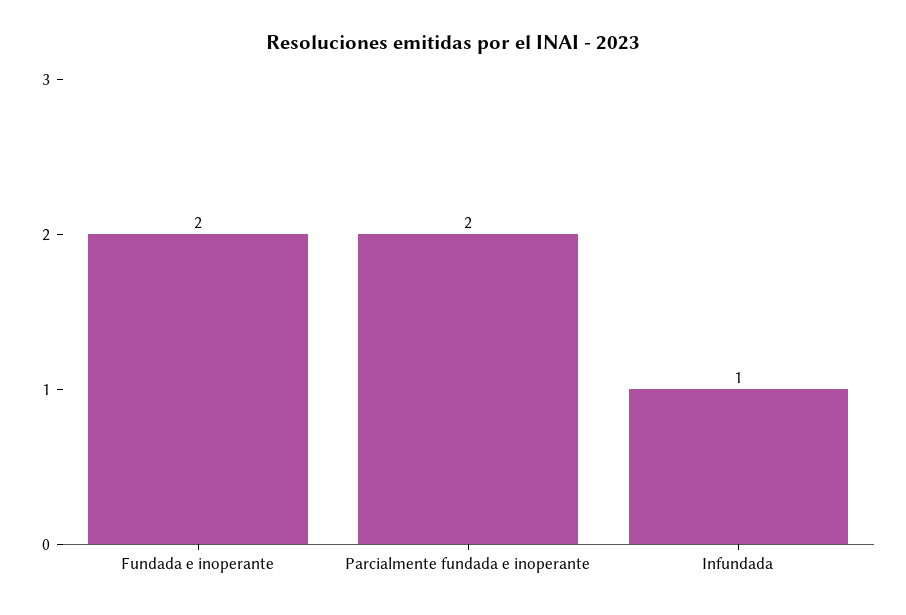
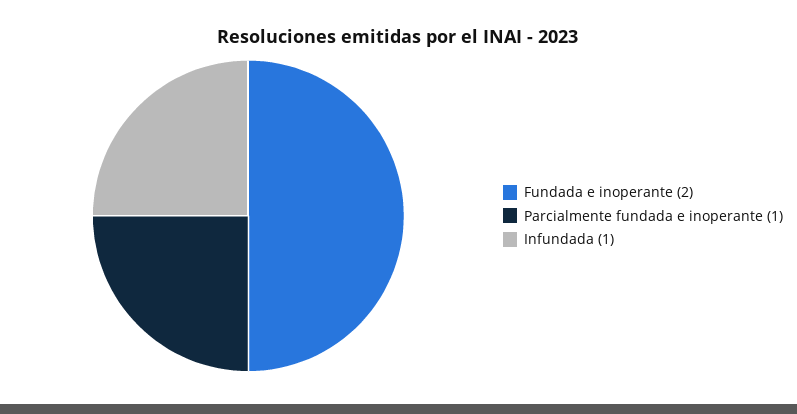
  {
    "Fundada e inoperante": 2,
-   "Parcialmente fundada e inoperante": 2,
+   "Parcialmente fundada e inoperante": 1,
    "Infundada": 1
  }

